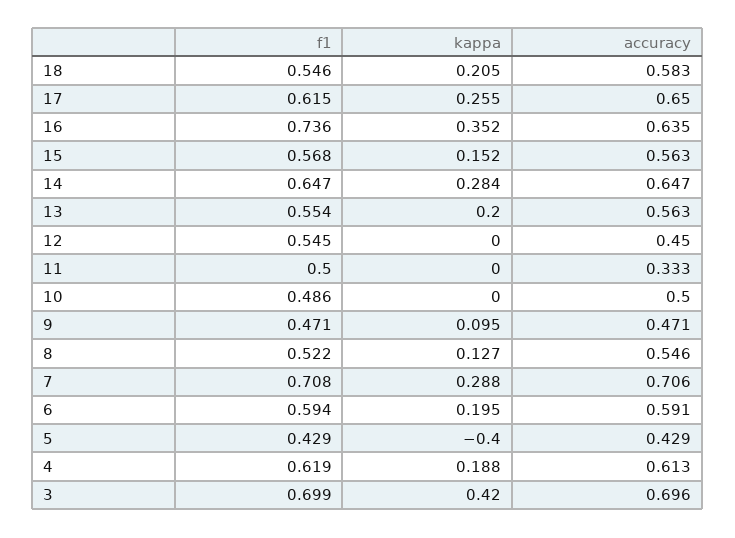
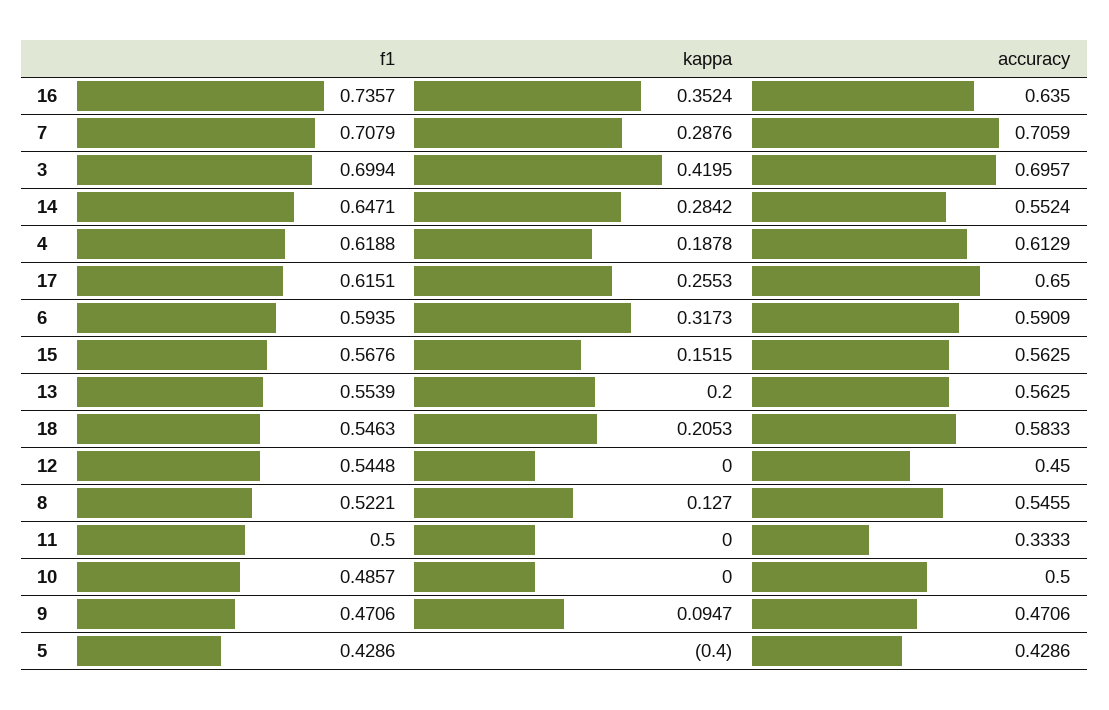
  {
    "f1": {
      "18": 0.5463,
      "17": 0.6151,
      "16": 0.7357,
      "15": 0.5676,
      "14": 0.6471,
      "13": 0.5539,
      "12": 0.5448,
      "11": 0.5,
      "10": 0.4857,
      "9": 0.4706,
      "8": 0.5221,
      "7": 0.7079,
      "6": 0.5935,
      "5": 0.4286,
      "4": 0.6188,
      "3": 0.6994
    },
    "kappa": {
      "18": 0.2053,
      "17": 0.2553,
      "16": 0.3524,
      "15": 0.1515,
      "14": 0.2842,
      "13": 0.2,
      "12": 0,
      "11": 0,
      "10": 0,
      "9": 0.0947,
      "8": 0.127,
      "7": 0.2876,
-     "6": 0.195,
+     "6": 0.3173,
      "5": -0.4,
      "4": 0.1878,
      "3": 0.4195
    },
    "accuracy": {
      "18": 0.5833,
      "17": 0.65,
      "16": 0.635,
      "15": 0.5625,
-     "14": 0.647,
+     "14": 0.5524,
      "13": 0.5625,
      "12": 0.45,
      "11": 0.3333,
      "10": 0.5,
      "9": 0.4706,
      "8": 0.5455,
      "7": 0.7059,
      "6": 0.5909,
      "5": 0.4286,
      "4": 0.6129,
      "3": 0.6957
    }
  }

